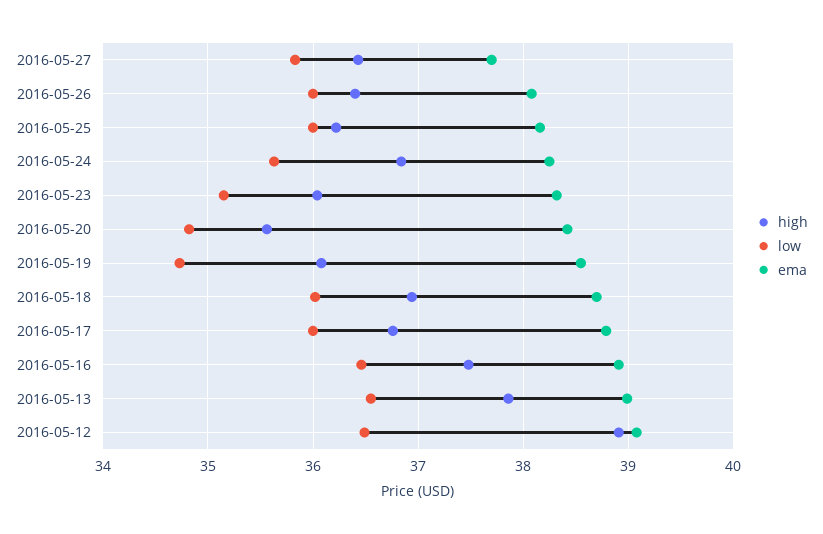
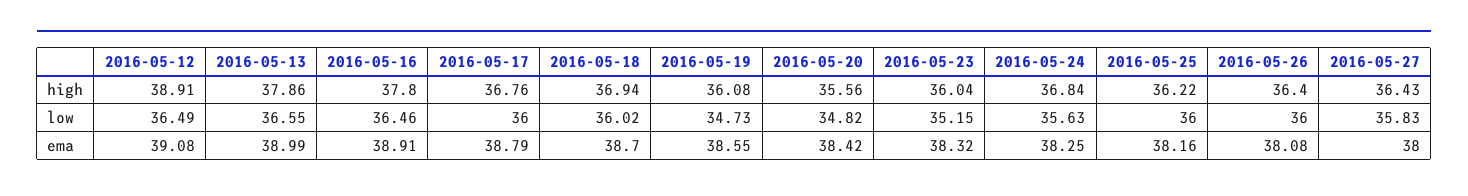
  {
    "high": {
      "2016-05-27": 36.43,
      "2016-05-26": 36.4,
      "2016-05-25": 36.22,
      "2016-05-24": 36.84,
      "2016-05-23": 36.04,
      "2016-05-20": 35.56,
      "2016-05-19": 36.08,
      "2016-05-18": 36.94,
      "2016-05-17": 36.76,
-     "2016-05-16": 37.5,
+     "2016-05-16": 37.8,
      "2016-05-13": 37.86,
      "2016-05-12": 38.91
    },
    "low": {
      "2016-05-27": 35.83,
      "2016-05-26": 36,
      "2016-05-25": 36,
      "2016-05-24": 35.63,
      "2016-05-23": 35.15,
      "2016-05-20": 34.82,
      "2016-05-19": 34.73,
      "2016-05-18": 36.02,
      "2016-05-17": 36,
      "2016-05-16": 36.46,
      "2016-05-13": 36.55,
      "2016-05-12": 36.49
    },
    "ema": {
-     "2016-05-27": 37.7,
+     "2016-05-27": 38,
      "2016-05-26": 38.08,
      "2016-05-25": 38.16,
      "2016-05-24": 38.25,
      "2016-05-23": 38.32,
      "2016-05-20": 38.42,
      "2016-05-19": 38.55,
      "2016-05-18": 38.7,
      "2016-05-17": 38.79,
      "2016-05-16": 38.91,
      "2016-05-13": 38.99,
      "2016-05-12": 39.08
    }
  }

